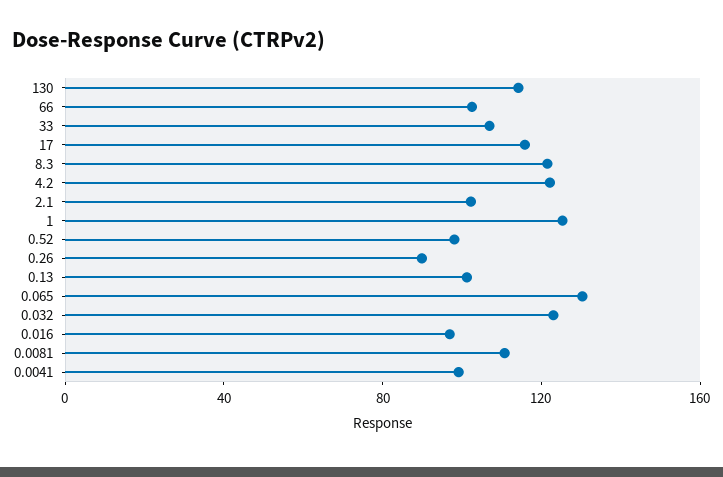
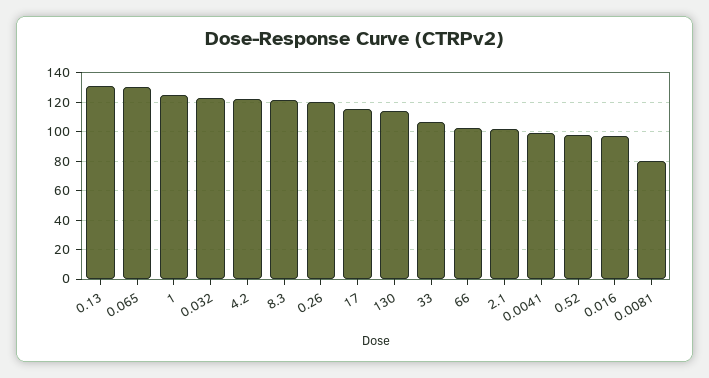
  {
    "130": 115,
    "66": 105,
    "33": 105,
    "17": 115,
    "8.3": 120,
    "4.2": 120,
    "2.1": 100,
    "1": 125,
    "0.52": 100,
-   "0.26": 90,
+   "0.26": 120,
-   "0.13": 100,
+   "0.13": 130,
    "0.065": 130,
    "0.032": 125,
    "0.016": 95,
-   "0.0081": 110,
+   "0.0081": 80,
    "0.0041": 100
  }

